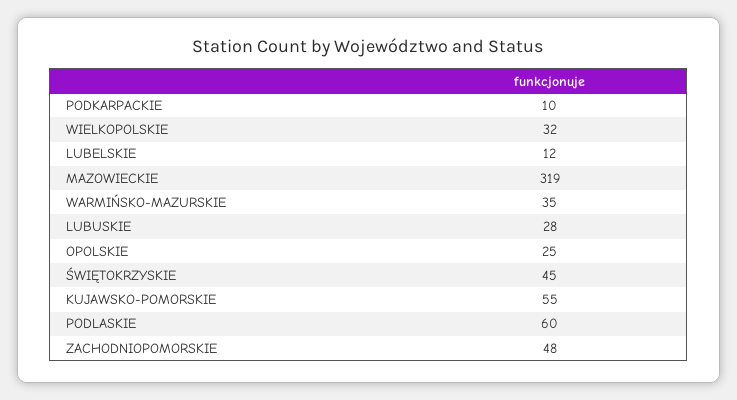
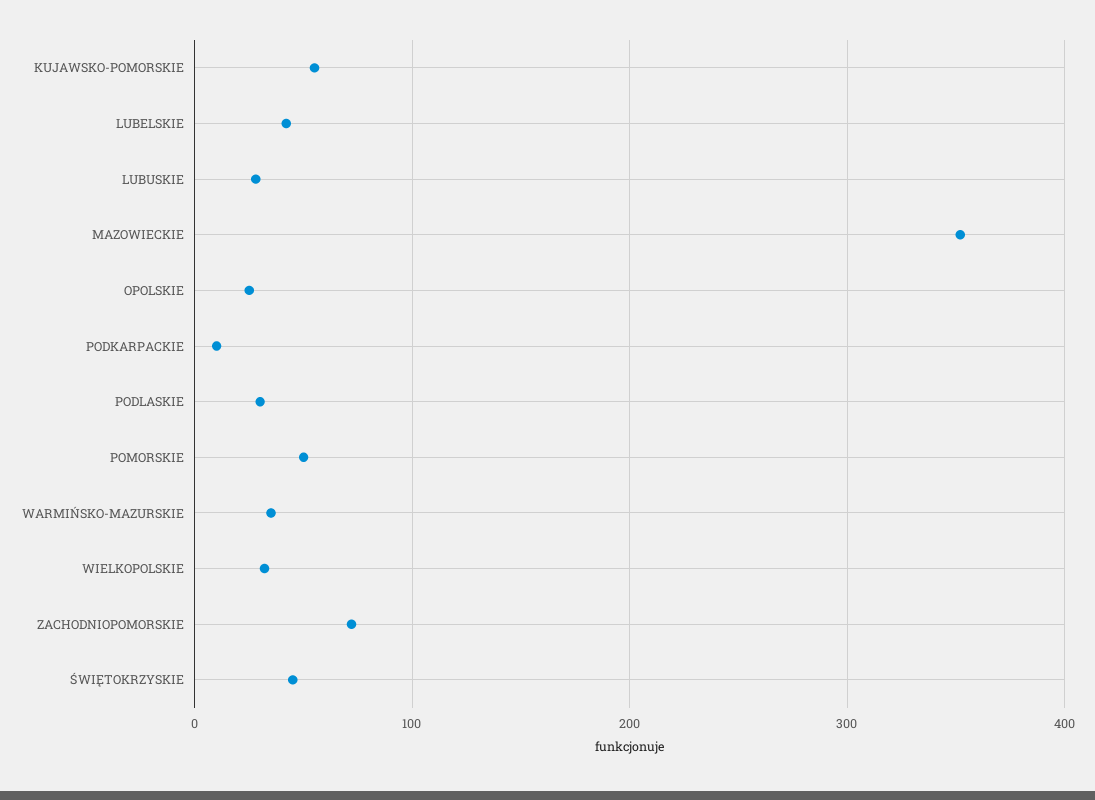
  {
    "PODKARPACKIE": 10,
    "WIELKOPOLSKIE": 32,
-   "LUBELSKIE": 12,
+   "LUBELSKIE": 40,
-   "MAZOWIECKIE": 319,
+   "MAZOWIECKIE": 350,
    "WARMIŃSKO-MAZURSKIE": 35,
    "LUBUSKIE": 28,
    "OPOLSKIE": 25,
    "ŚWIĘTOKRZYSKIE": 45,
    "KUJAWSKO-POMORSKIE": 55,
-   "PODLASKIE": 60,
+   "PODLASKIE": 30,
-   "ZACHODNIOPOMORSKIE": 48
+   "ZACHODNIOPOMORSKIE": 70,
+   "POMORSKIE": 50
  }

